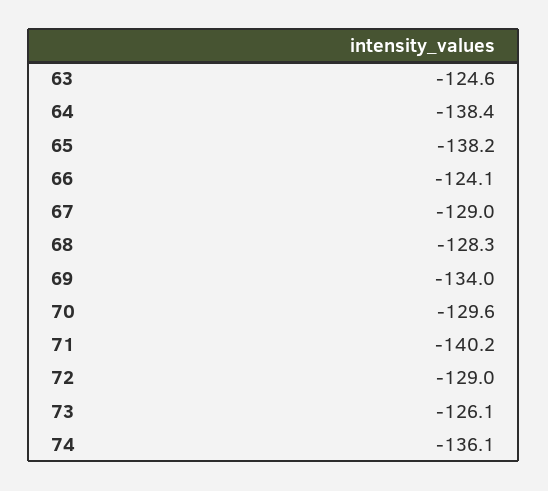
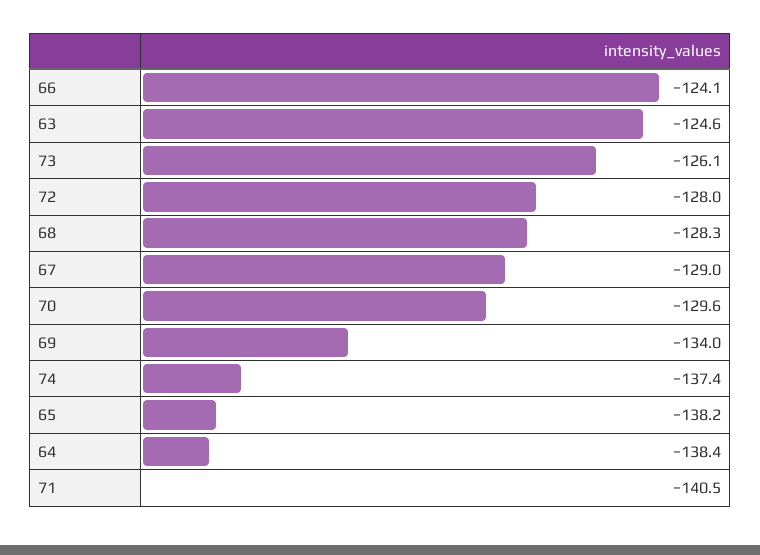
  {
    "63": -124.6,
    "64": -138.4,
    "65": -138.2,
    "66": -124.1,
    "67": -129,
    "68": -128.3,
    "69": -134,
    "70": -129.6,
-   "71": -140.2,
+   "71": -140.5,
-   "72": -129,
+   "72": -128,
    "73": -126.1,
-   "74": -136.1
+   "74": -137.4
  }

